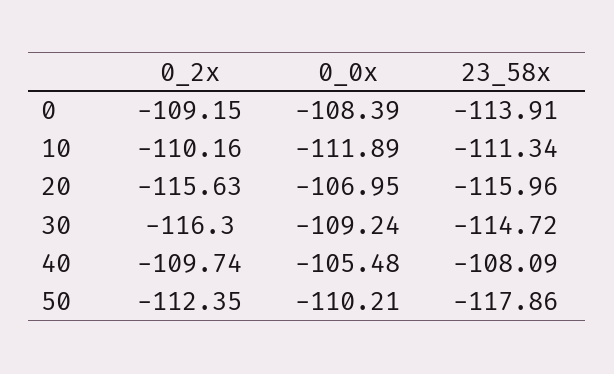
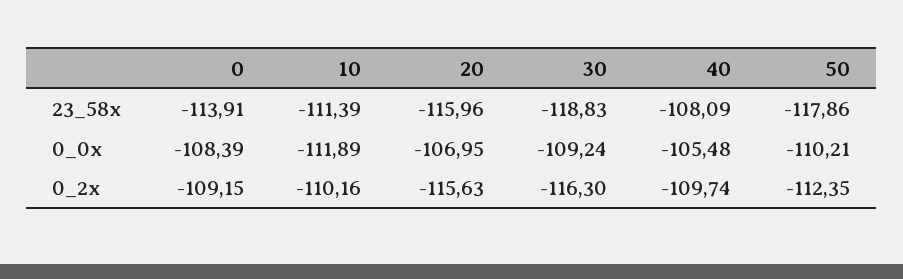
  {
    "0_2x": {
      "0": -109.15,
      "10": -110.16,
      "20": -115.63,
      "30": -116.3,
      "40": -109.74,
      "50": -112.35
    },
    "0_0x": {
      "0": -108.39,
      "10": -111.89,
      "20": -106.95,
      "30": -109.24,
      "40": -105.48,
      "50": -110.21
    },
    "23_58x": {
      "0": -113.91,
-     "10": -111.34,
+     "10": -111.39,
      "20": -115.96,
-     "30": -114.72,
+     "30": -118.83,
      "40": -108.09,
      "50": -117.86
    }
  }

